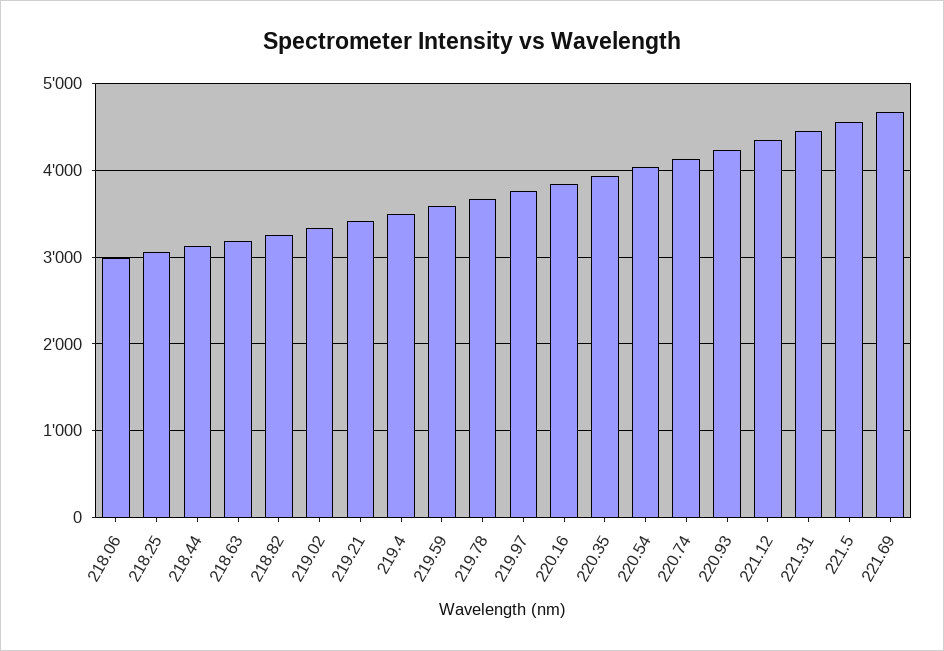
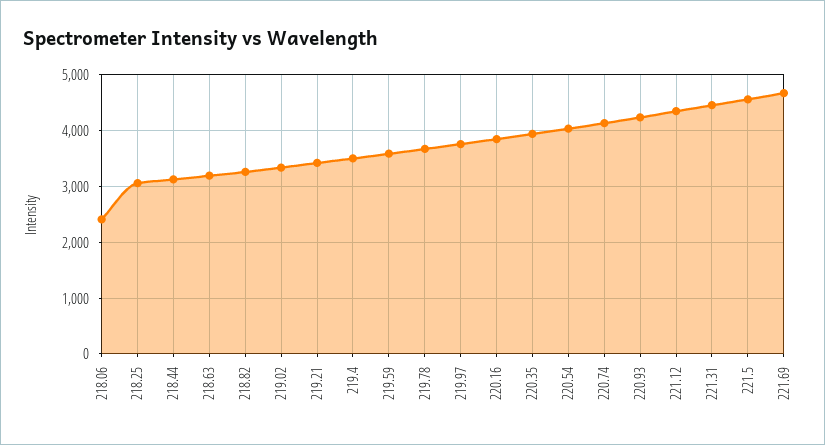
  {
-   "218.06": 3000,
+   "218.06": 2400,
    "218.25": 3100,
    "218.44": 3100,
    "218.63": 3200,
    "218.82": 3300,
    "219.02": 3300,
    "219.21": 3400,
    "219.4": 3500,
    "219.59": 3600,
    "219.78": 3700,
    "219.97": 3800,
    "220.16": 3800,
    "220.35": 3900,
    "220.54": 4000,
    "220.74": 4100,
    "220.93": 4200,
    "221.12": 4300,
    "221.31": 4500,
    "221.5": 4600,
    "221.69": 4700
  }

